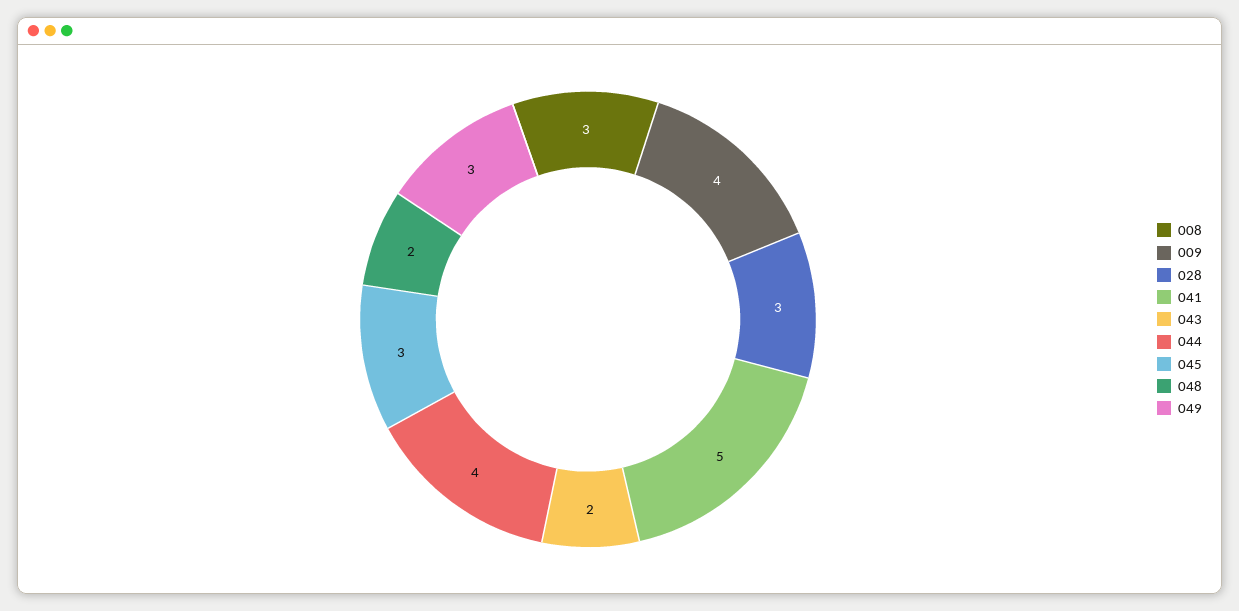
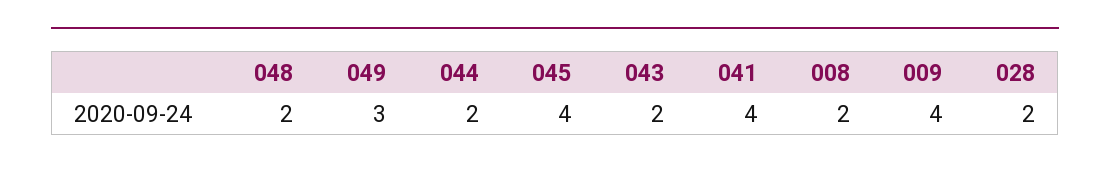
  {
-   "008": 3,
+   "008": 2,
    "009": 4,
-   "028": 3,
+   "028": 2,
-   "041": 5,
+   "041": 4,
    "043": 2,
-   "044": 4,
+   "044": 2,
-   "045": 3,
+   "045": 4,
    "048": 2,
    "049": 3
  }

